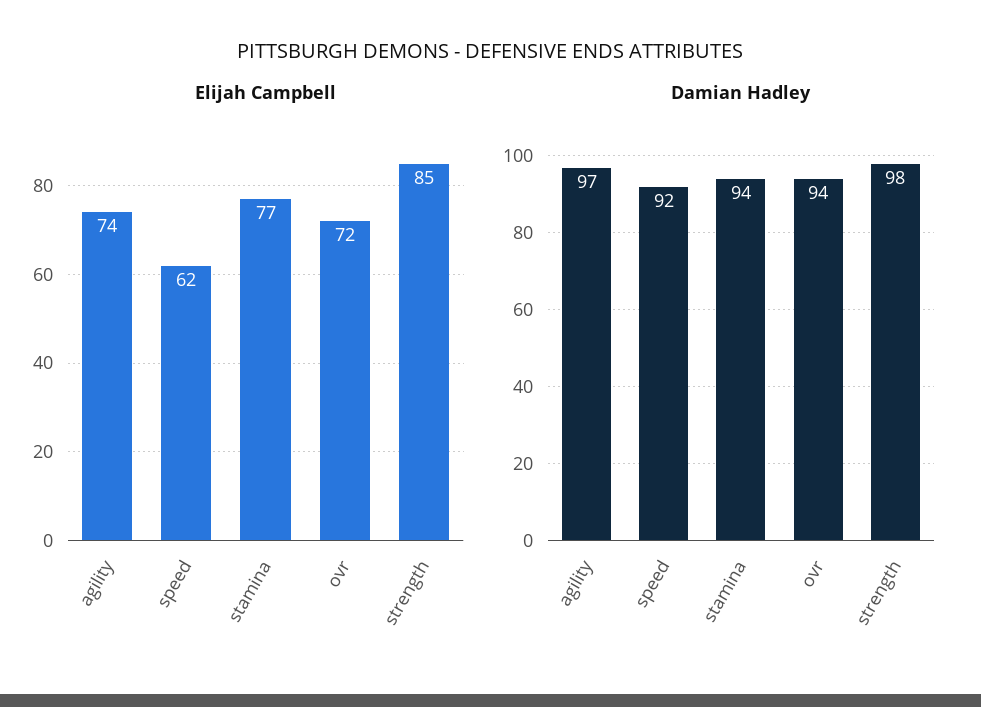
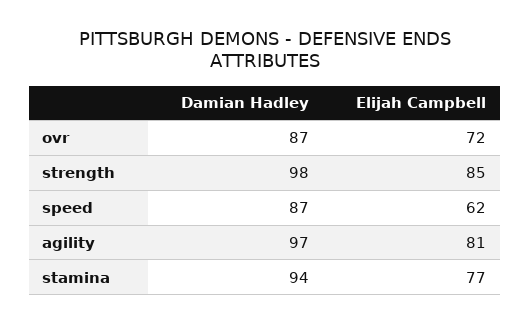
  {
    "Elijah Campbell": {
-     "agility": 74,
+     "agility": 81,
      "speed": 62,
      "stamina": 77,
      "ovr": 72,
      "strength": 85
    },
    "Damian Hadley": {
      "agility": 97,
-     "speed": 92,
+     "speed": 87,
      "stamina": 94,
-     "ovr": 94,
+     "ovr": 87,
      "strength": 98
    }
  }

